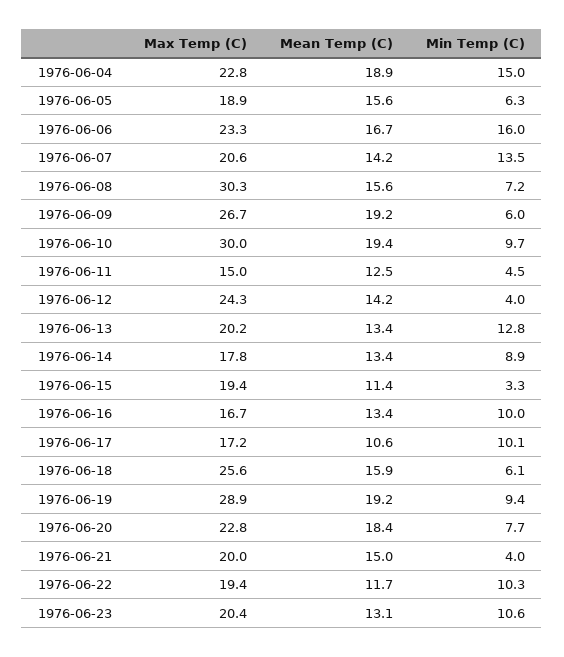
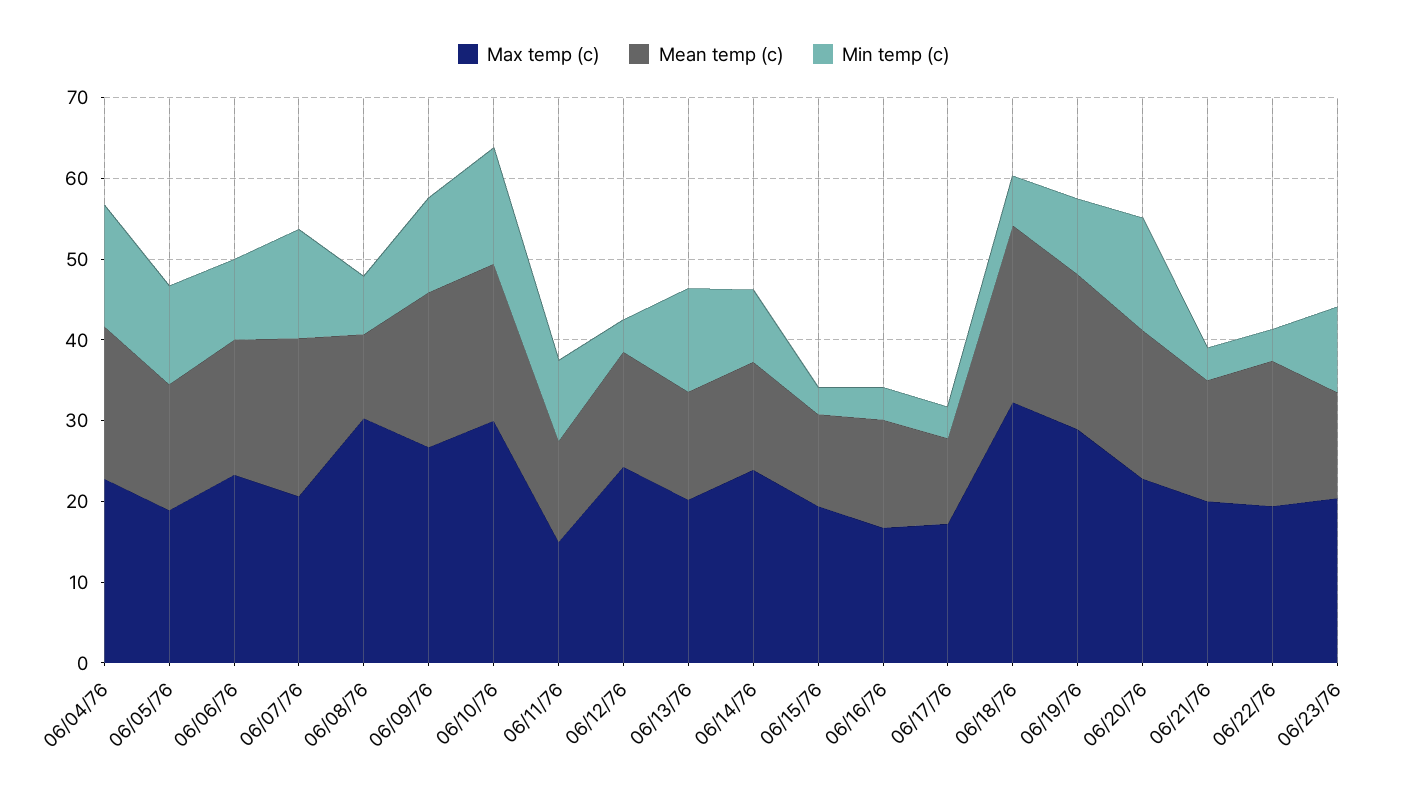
  {
    "Max Temp (C)": {
      "1976-06-04": 22.8,
      "1976-06-05": 18.9,
      "1976-06-06": 23.3,
      "1976-06-07": 20.6,
      "1976-06-08": 30.3,
      "1976-06-09": 26.7,
      "1976-06-10": 30,
      "1976-06-11": 15,
      "1976-06-12": 24.3,
      "1976-06-13": 20.2,
-     "1976-06-14": 17.8,
+     "1976-06-14": 24,
      "1976-06-15": 19.4,
      "1976-06-16": 16.7,
      "1976-06-17": 17.2,
-     "1976-06-18": 25.6,
+     "1976-06-18": 32,
      "1976-06-19": 28.9,
      "1976-06-20": 22.8,
      "1976-06-21": 20,
      "1976-06-22": 19.4,
      "1976-06-23": 20.4
    },
    "Mean Temp (C)": {
      "1976-06-04": 18.9,
      "1976-06-05": 15.6,
      "1976-06-06": 16.7,
-     "1976-06-07": 14.2,
+     "1976-06-07": 20,
-     "1976-06-08": 15.6,
+     "1976-06-08": 10,
      "1976-06-09": 19.2,
      "1976-06-10": 19.4,
      "1976-06-11": 12.5,
      "1976-06-12": 14.2,
      "1976-06-13": 13.4,
      "1976-06-14": 13.4,
      "1976-06-15": 11.4,
      "1976-06-16": 13.4,
      "1976-06-17": 10.6,
-     "1976-06-18": 15.9,
+     "1976-06-18": 22,
      "1976-06-19": 19.2,
      "1976-06-20": 18.4,
      "1976-06-21": 15,
-     "1976-06-22": 11.7,
+     "1976-06-22": 18,
      "1976-06-23": 13.1
    },
    "Min Temp (C)": {
      "1976-06-04": 15,
-     "1976-06-05": 6.3,
+     "1976-06-05": 12,
-     "1976-06-06": 16,
+     "1976-06-06": 10,
      "1976-06-07": 13.5,
      "1976-06-08": 7.2,
-     "1976-06-09": 6,
+     "1976-06-09": 12,
-     "1976-06-10": 9.7,
+     "1976-06-10": 14,
-     "1976-06-11": 4.5,
+     "1976-06-11": 10,
      "1976-06-12": 4,
      "1976-06-13": 12.8,
      "1976-06-14": 8.9,
      "1976-06-15": 3.3,
-     "1976-06-16": 10,
+     "1976-06-16": 4,
-     "1976-06-17": 10.1,
+     "1976-06-17": 4,
      "1976-06-18": 6.1,
      "1976-06-19": 9.4,
-     "1976-06-20": 7.7,
+     "1976-06-20": 14,
      "1976-06-21": 4,
-     "1976-06-22": 10.3,
+     "1976-06-22": 4,
      "1976-06-23": 10.6
    }
  }

